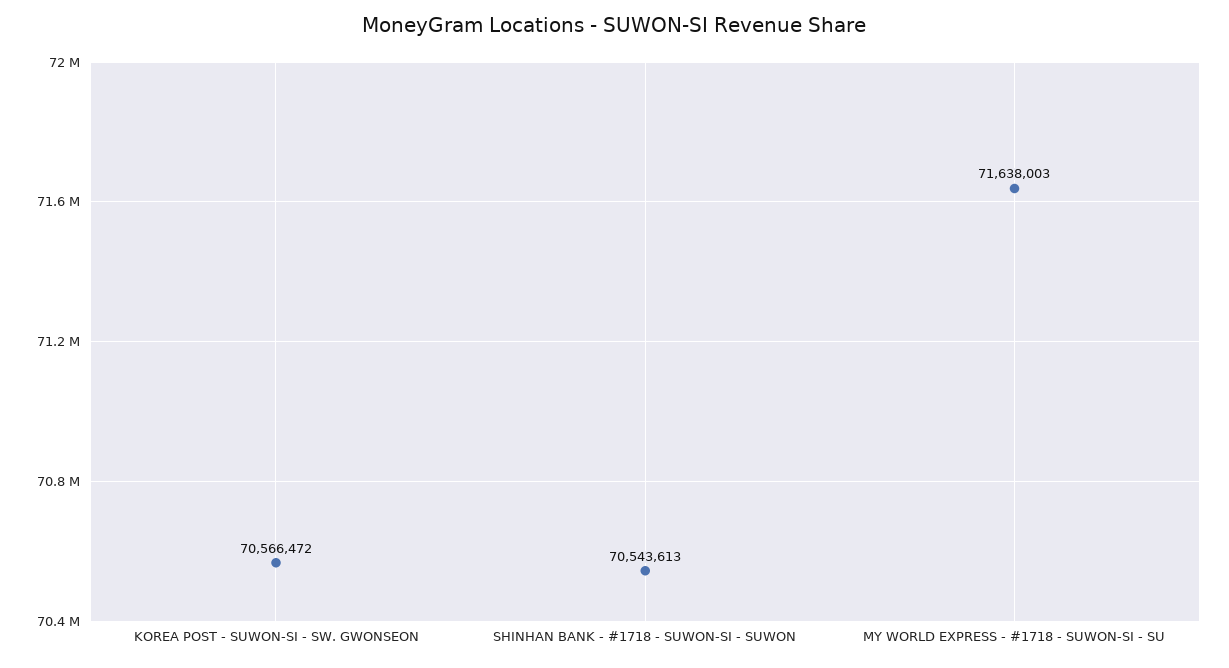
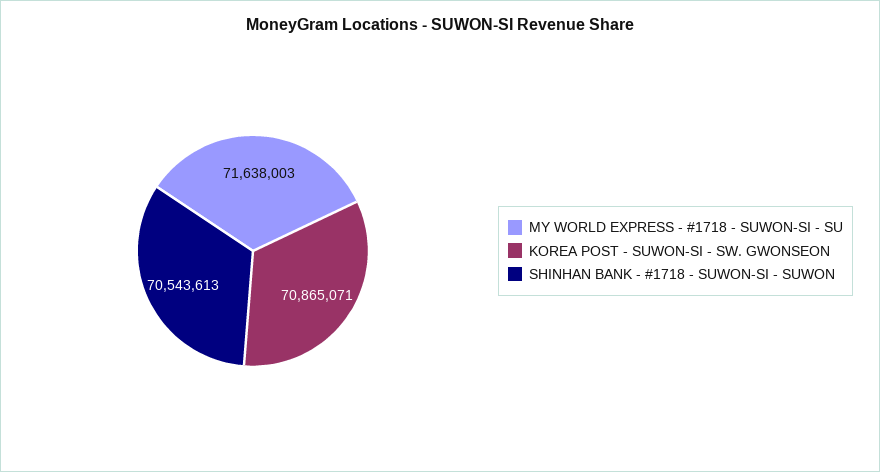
  {
-   "KOREA POST - SUWON-SI - SW. GWONSEON": 70566472,
+   "KOREA POST - SUWON-SI - SW. GWONSEON": 70865071,
    "SHINHAN BANK - #1718 - SUWON-SI - SUWON": 70543613,
    "MY WORLD EXPRESS - #1718 - SUWON-SI - SU": 71638003
  }

